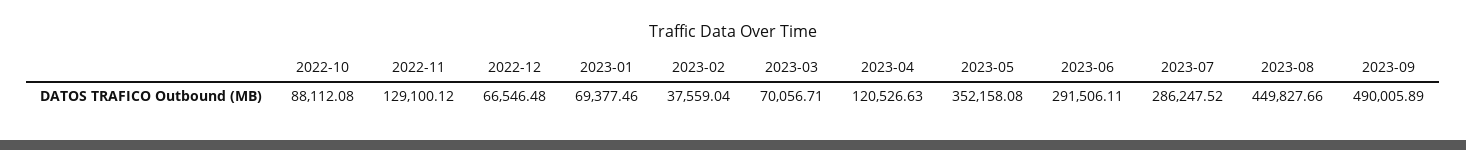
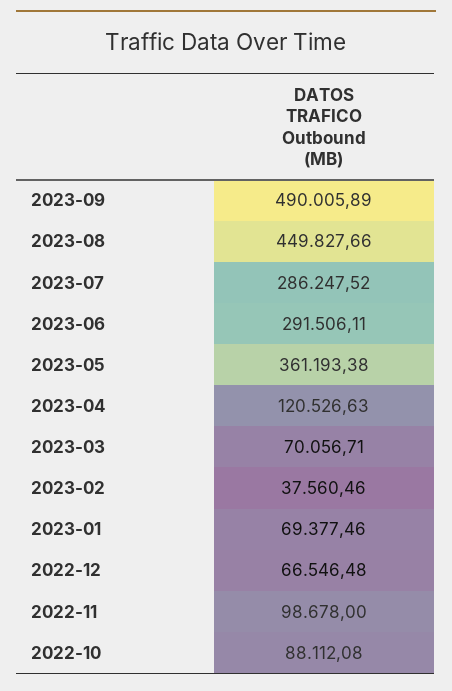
  {
    "2022-10": 88112.08,
-   "2022-11": 129100.12,
+   "2022-11": 98678,
    "2022-12": 66546.48,
    "2023-01": 69377.46,
-   "2023-02": 37559.04,
+   "2023-02": 37560.46,
    "2023-03": 70056.71,
    "2023-04": 120526.63,
-   "2023-05": 352158.08,
+   "2023-05": 361193.38,
    "2023-06": 291506.11,
    "2023-07": 286247.52,
    "2023-08": 449827.66,
    "2023-09": 490005.89
  }

